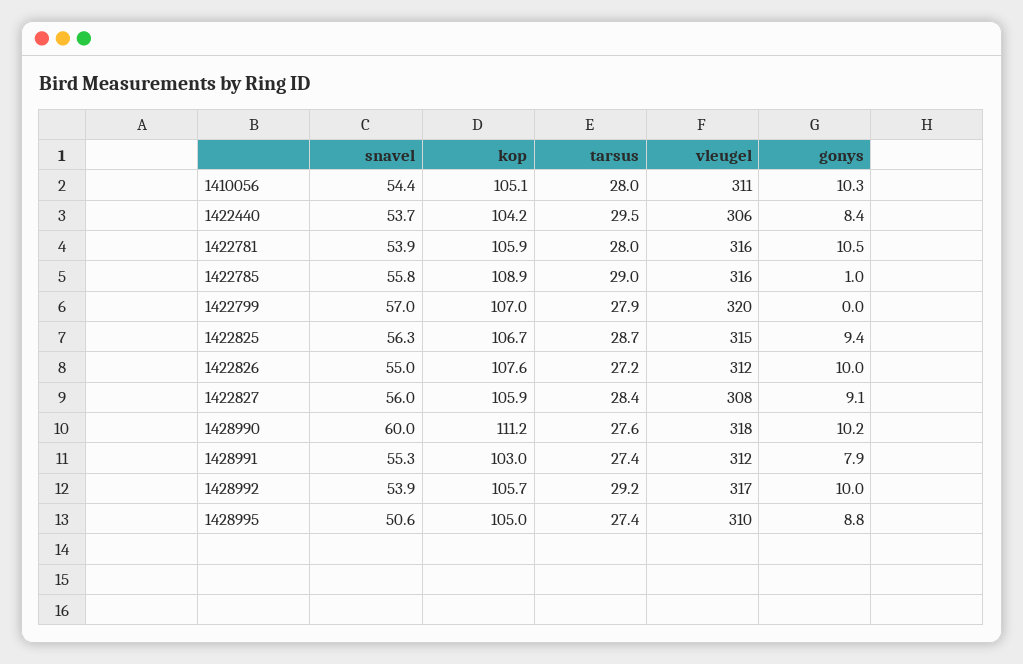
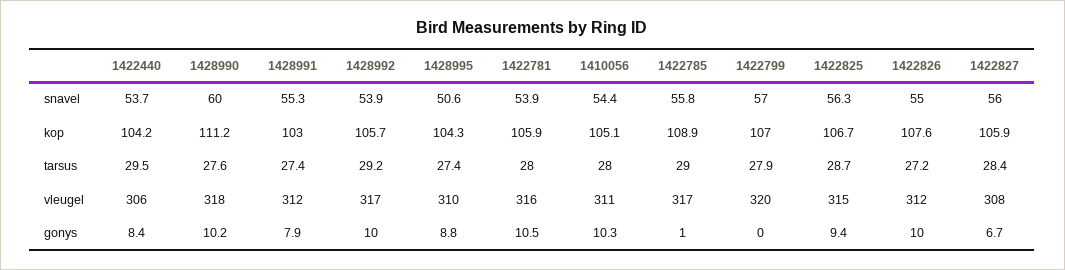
  {
    "snavel": {
      "1410056": 54.4,
      "1422440": 53.7,
      "1422781": 53.9,
      "1422785": 55.8,
      "1422799": 57,
      "1422825": 56.3,
      "1422826": 55,
      "1422827": 56,
      "1428990": 60,
      "1428991": 55.3,
      "1428992": 53.9,
      "1428995": 50.6
    },
    "kop": {
      "1410056": 105.1,
      "1422440": 104.2,
      "1422781": 105.9,
      "1422785": 108.9,
      "1422799": 107,
      "1422825": 106.7,
      "1422826": 107.6,
      "1422827": 105.9,
      "1428990": 111.2,
      "1428991": 103,
      "1428992": 105.7,
-     "1428995": 105
+     "1428995": 104.3
    },
    "tarsus": {
      "1410056": 28,
      "1422440": 29.5,
      "1422781": 28,
      "1422785": 29,
      "1422799": 27.9,
      "1422825": 28.7,
      "1422826": 27.2,
      "1422827": 28.4,
      "1428990": 27.6,
      "1428991": 27.4,
      "1428992": 29.2,
      "1428995": 27.4
    },
    "vleugel": {
      "1410056": 311,
      "1422440": 306,
      "1422781": 316,
-     "1422785": 316,
+     "1422785": 317,
      "1422799": 320,
      "1422825": 315,
      "1422826": 312,
      "1422827": 308,
      "1428990": 318,
      "1428991": 312,
      "1428992": 317,
      "1428995": 310
    },
    "gonys": {
      "1410056": 10.3,
      "1422440": 8.4,
      "1422781": 10.5,
      "1422785": 1,
      "1422799": 0,
      "1422825": 9.4,
      "1422826": 10,
-     "1422827": 9.1,
+     "1422827": 6.7,
      "1428990": 10.2,
      "1428991": 7.9,
      "1428992": 10,
      "1428995": 8.8
    }
  }

